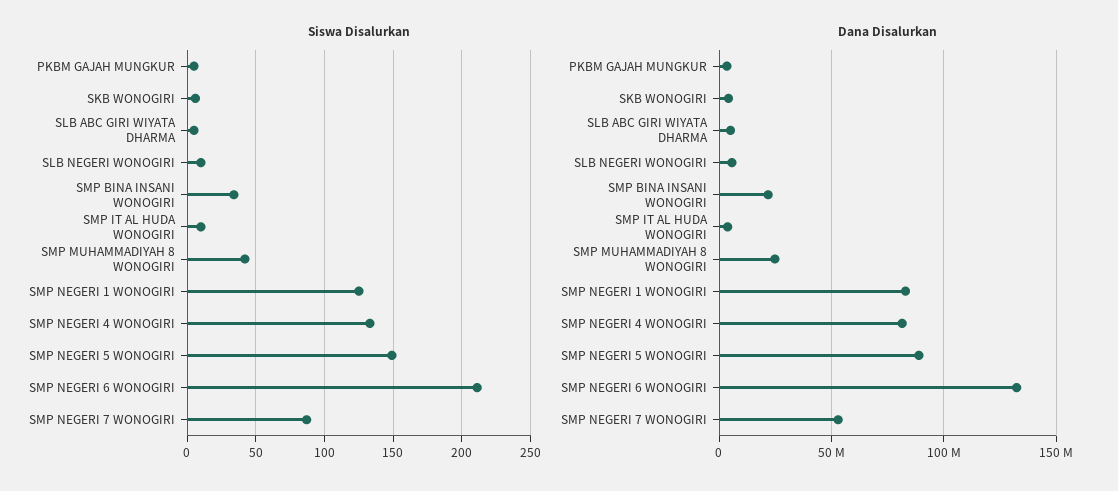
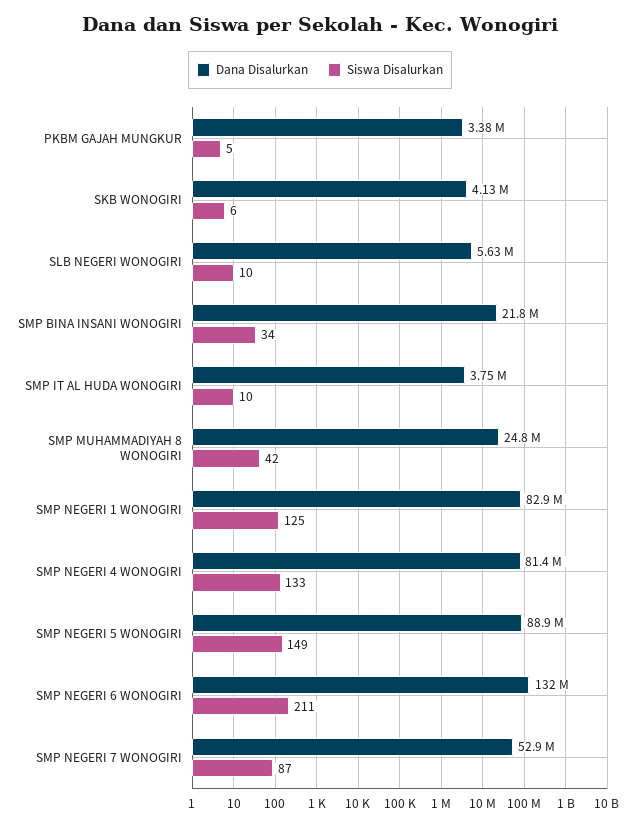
  {
    "Siswa Disalurkan": {
      "PKBM GAJAH MUNGKUR": 5,
      "SKB WONOGIRI": 6,
-     "SLB ABC GIRI WIYATA DHARMA": 5,
      "SLB NEGERI WONOGIRI": 10,
      "SMP BINA INSANI WONOGIRI": 34,
      "SMP IT AL HUDA WONOGIRI": 10,
      "SMP MUHAMMADIYAH 8 WONOGIRI": 42,
      "SMP NEGERI 1 WONOGIRI": 125,
      "SMP NEGERI 4 WONOGIRI": 133,
      "SMP NEGERI 5 WONOGIRI": 149,
      "SMP NEGERI 6 WONOGIRI": 211,
      "SMP NEGERI 7 WONOGIRI": 87
    },
    "Dana Disalurkan": {
      "PKBM GAJAH MUNGKUR": 3380000,
      "SKB WONOGIRI": 4130000,
-     "SLB ABC GIRI WIYATA DHARMA": 5000000,
      "SLB NEGERI WONOGIRI": 5630000,
      "SMP BINA INSANI WONOGIRI": 21800000,
      "SMP IT AL HUDA WONOGIRI": 3750000,
      "SMP MUHAMMADIYAH 8 WONOGIRI": 24800000,
      "SMP NEGERI 1 WONOGIRI": 82900000,
      "SMP NEGERI 4 WONOGIRI": 81400000,
      "SMP NEGERI 5 WONOGIRI": 88900000,
      "SMP NEGERI 6 WONOGIRI": 132000000,
      "SMP NEGERI 7 WONOGIRI": 52900000
    }
  }

